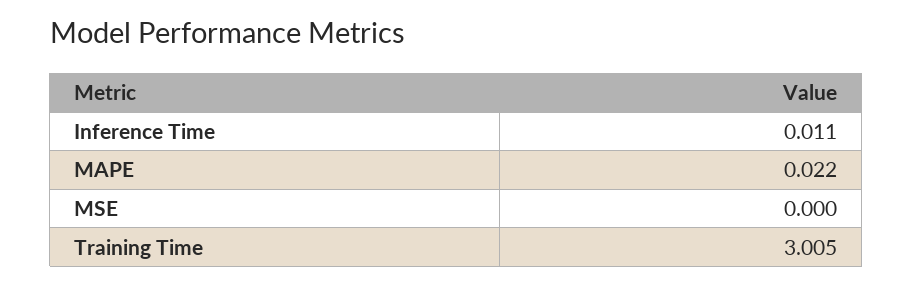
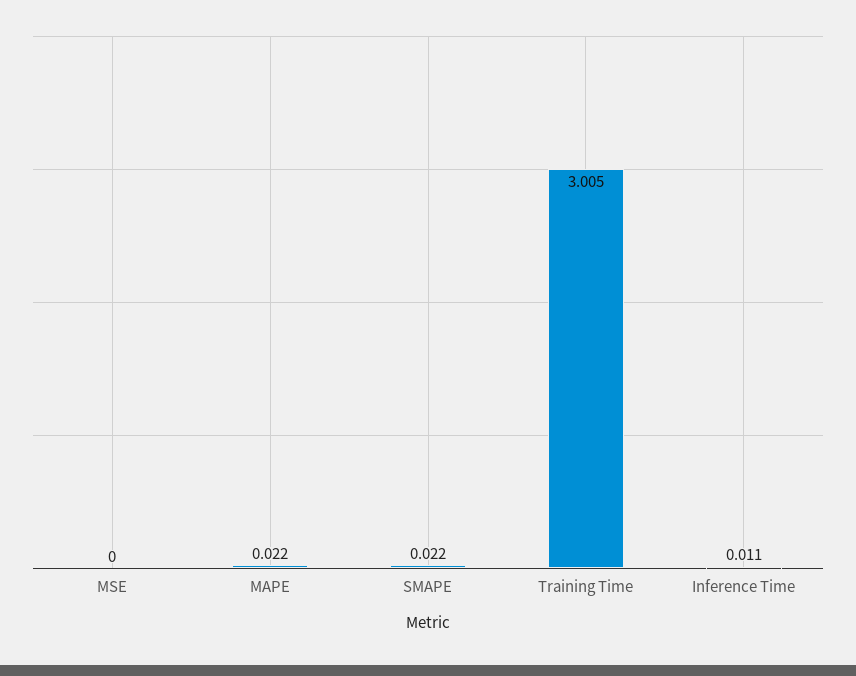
  {
    "Inference Time": 0.011,
    "MAPE": 0.022,
    "MSE": 0,
-   "Training Time": 3.005
+   "Training Time": 3.005,
+   "SMAPE": 0.022
  }

